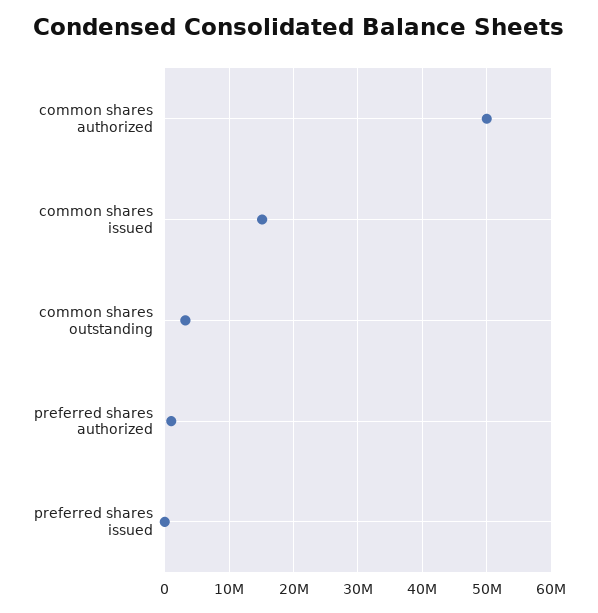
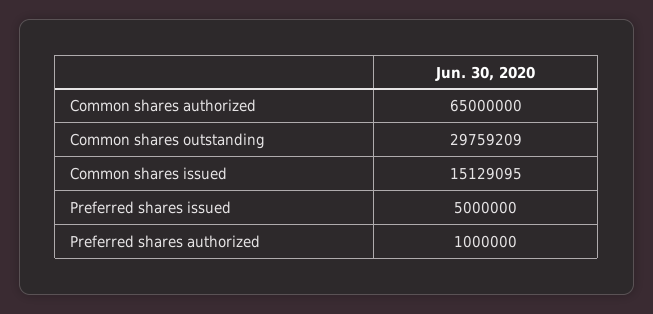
  {
-   "common shares authorized": 50000000,
+   "common shares authorized": 65000000,
    "common shares issued": 15129095,
-   "common shares outstanding": 3000000,
+   "common shares outstanding": 29759209,
    "preferred shares authorized": 1000000,
-   "preferred shares issued": 0
+   "preferred shares issued": 5000000
  }

